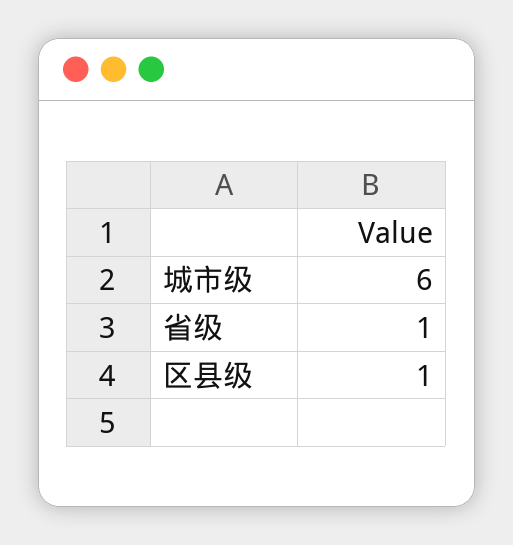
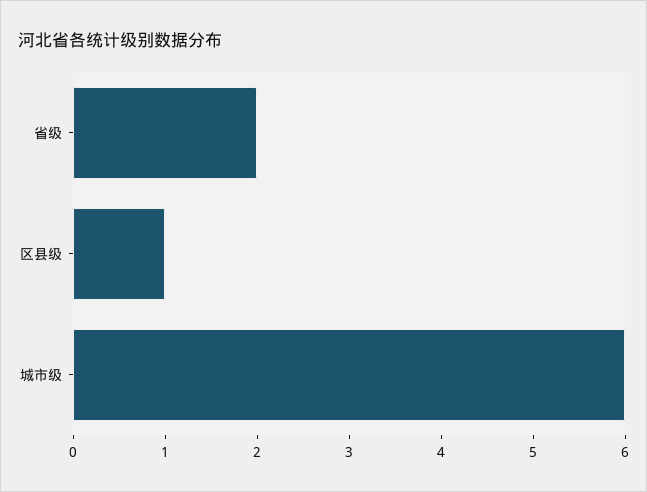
  {
    "城市级": 6,
-   "省级": 1,
+   "省级": 2,
    "区县级": 1
  }

